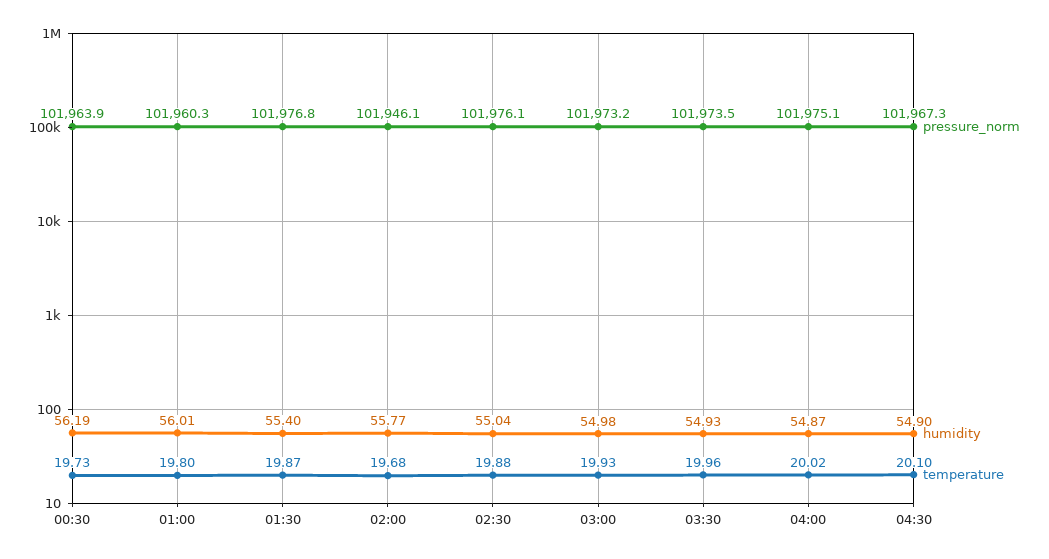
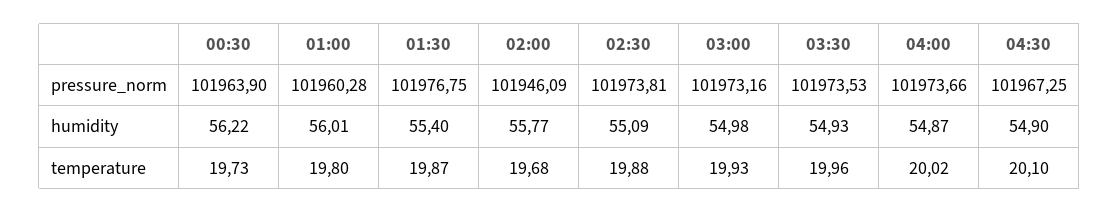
  {
    "pressure_norm": {
      "00:30": 101963.9,
      "01:00": 101960.28,
      "01:30": 101976.75,
      "02:00": 101946.09,
-     "02:30": 101976.1,
+     "02:30": 101973.81,
      "03:00": 101973.16,
      "03:30": 101973.53,
-     "04:00": 101975.1,
+     "04:00": 101973.66,
      "04:30": 101967.25
    },
    "humidity": {
-     "00:30": 56.19,
+     "00:30": 56.22,
      "01:00": 56.01,
      "01:30": 55.4,
      "02:00": 55.77,
-     "02:30": 55.04,
+     "02:30": 55.09,
      "03:00": 54.98,
      "03:30": 54.93,
      "04:00": 54.87,
      "04:30": 54.9
    },
    "temperature": {
      "00:30": 19.73,
      "01:00": 19.8,
      "01:30": 19.87,
      "02:00": 19.68,
      "02:30": 19.88,
      "03:00": 19.93,
      "03:30": 19.96,
      "04:00": 20.02,
      "04:30": 20.1
    }
  }

